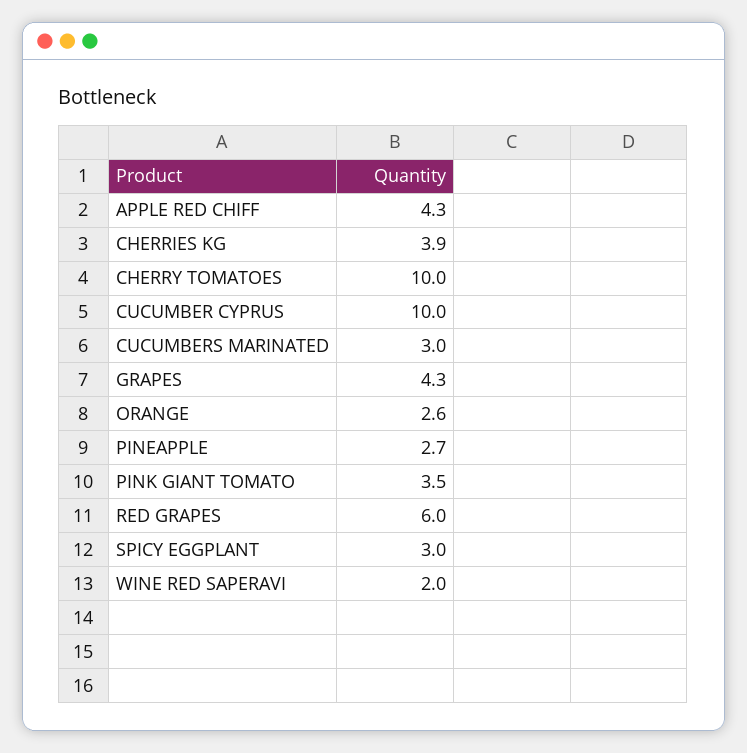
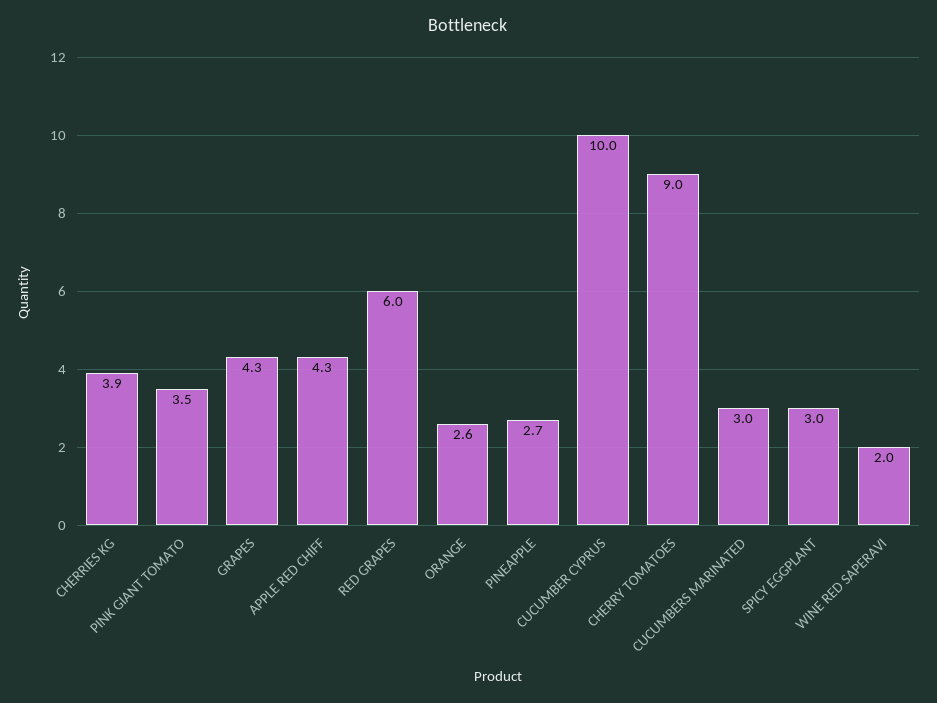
  {
    "APPLE RED CHIFF": 4.3,
    "CHERRIES KG": 3.9,
-   "CHERRY TOMATOES": 10,
+   "CHERRY TOMATOES": 9,
    "CUCUMBER CYPRUS": 10,
    "CUCUMBERS MARINATED": 3,
    "GRAPES": 4.3,
    "ORANGE": 2.6,
    "PINEAPPLE": 2.7,
    "PINK GIANT TOMATO": 3.5,
    "RED GRAPES": 6,
    "SPICY EGGPLANT": 3,
    "WINE RED SAPERAVI": 2
  }

